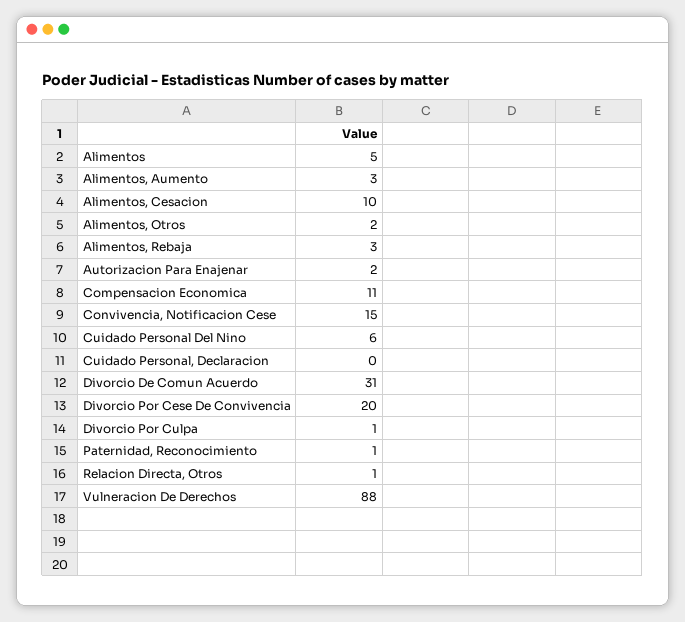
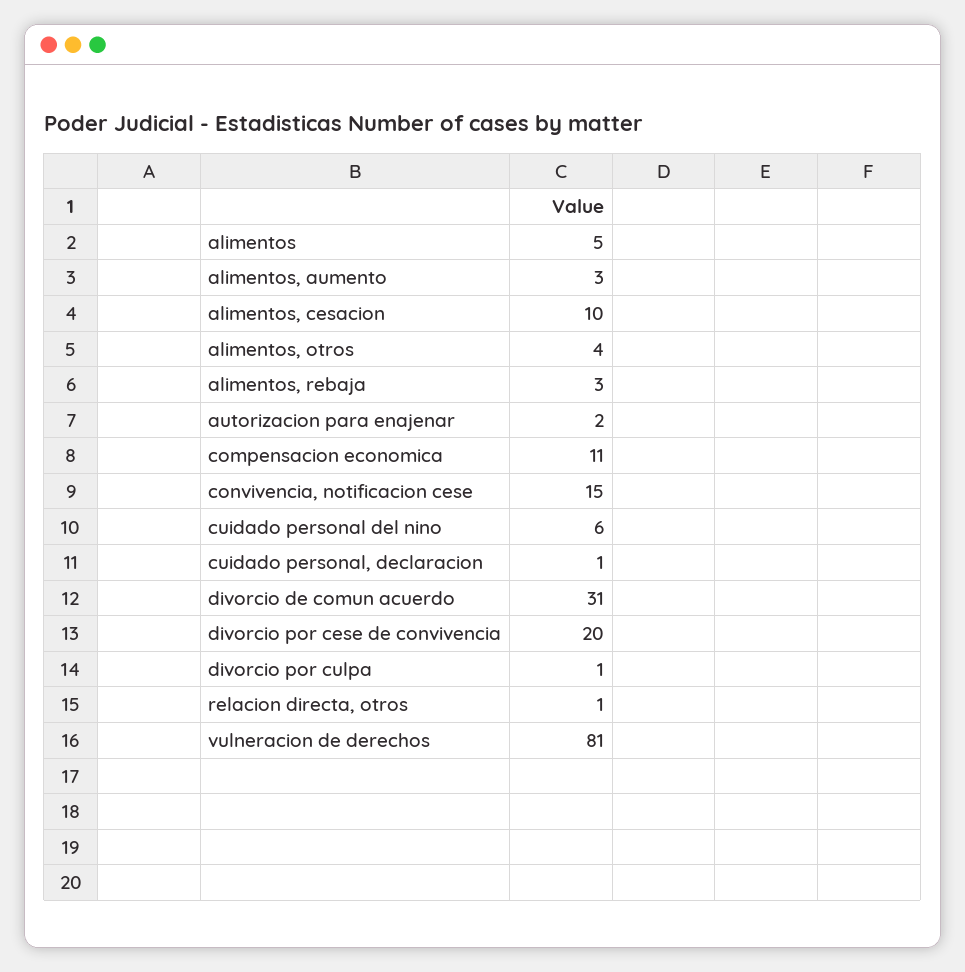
  {
    "Alimentos": 5,
    "Alimentos, Aumento": 3,
    "Alimentos, Cesacion": 10,
-   "Alimentos, Otros": 2,
+   "Alimentos, Otros": 4,
    "Alimentos, Rebaja": 3,
    "Autorizacion Para Enajenar": 2,
    "Compensacion Economica": 11,
    "Convivencia, Notificacion Cese": 15,
    "Cuidado Personal Del Nino": 6,
-   "Cuidado Personal, Declaracion": 0,
+   "Cuidado Personal, Declaracion": 1,
    "Divorcio De Comun Acuerdo": 31,
    "Divorcio Por Cese De Convivencia": 20,
    "Divorcio Por Culpa": 1,
-   "Paternidad, Reconocimiento": 1,
    "Relacion Directa, Otros": 1,
-   "Vulneracion De Derechos": 88
+   "Vulneracion De Derechos": 81
  }

